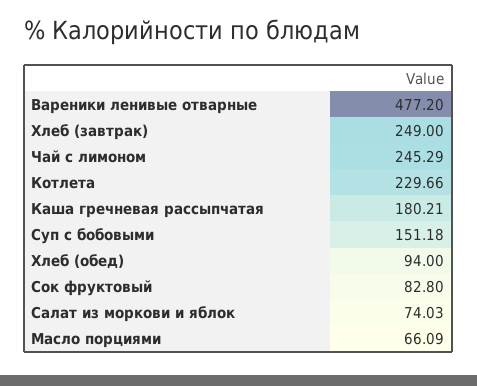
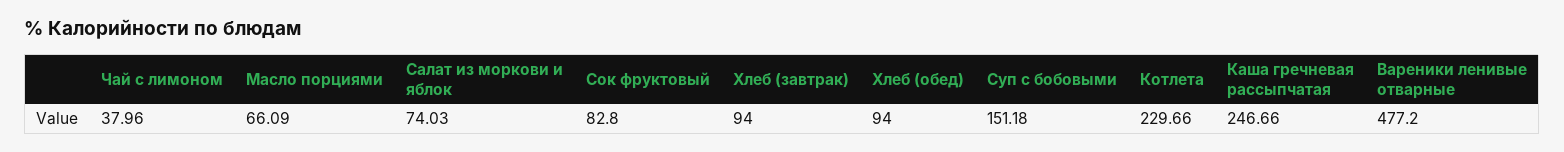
  {
    "Вареники ленивые отварные": 477.2,
-   "Хлеб (завтрак)": 249,
+   "Хлеб (завтрак)": 94,
-   "Чай с лимоном": 245.29,
+   "Чай с лимоном": 37.96,
    "Котлета": 229.66,
-   "Каша гречневая рассыпчатая": 180.21,
+   "Каша гречневая рассыпчатая": 246.66,
    "Суп с бобовыми": 151.18,
    "Хлеб (обед)": 94,
    "Сок фруктовый": 82.8,
    "Салат из моркови и яблок": 74.03,
    "Масло порциями": 66.09
  }

